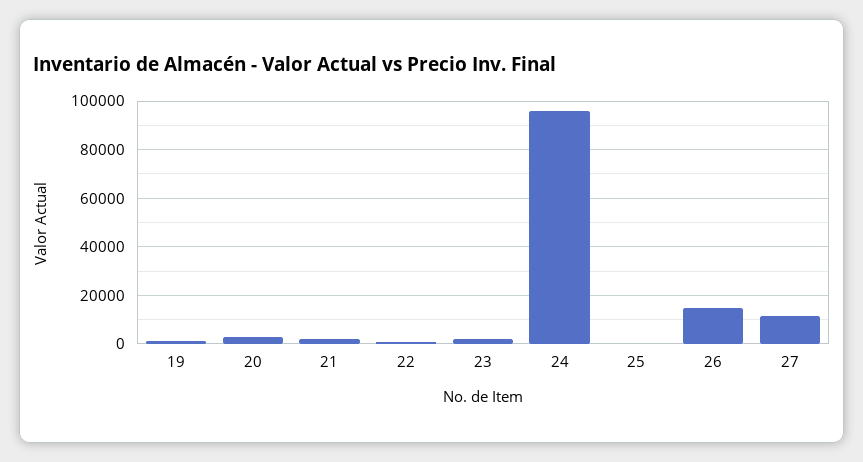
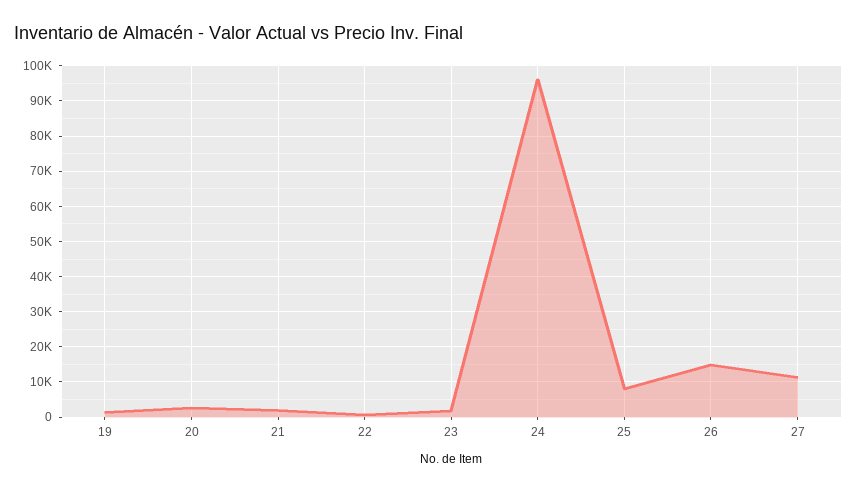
  {
    "19": 2000,
    "20": 2000,
    "21": 2000,
    "22": 0,
    "23": 2000,
    "24": 96000,
-   "25": 0,
+   "25": 8000,
    "26": 14000,
    "27": 12000
  }

